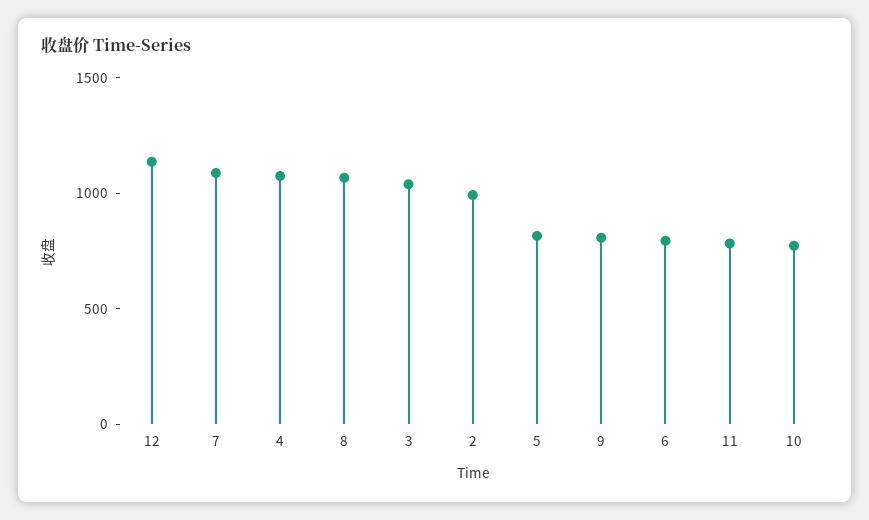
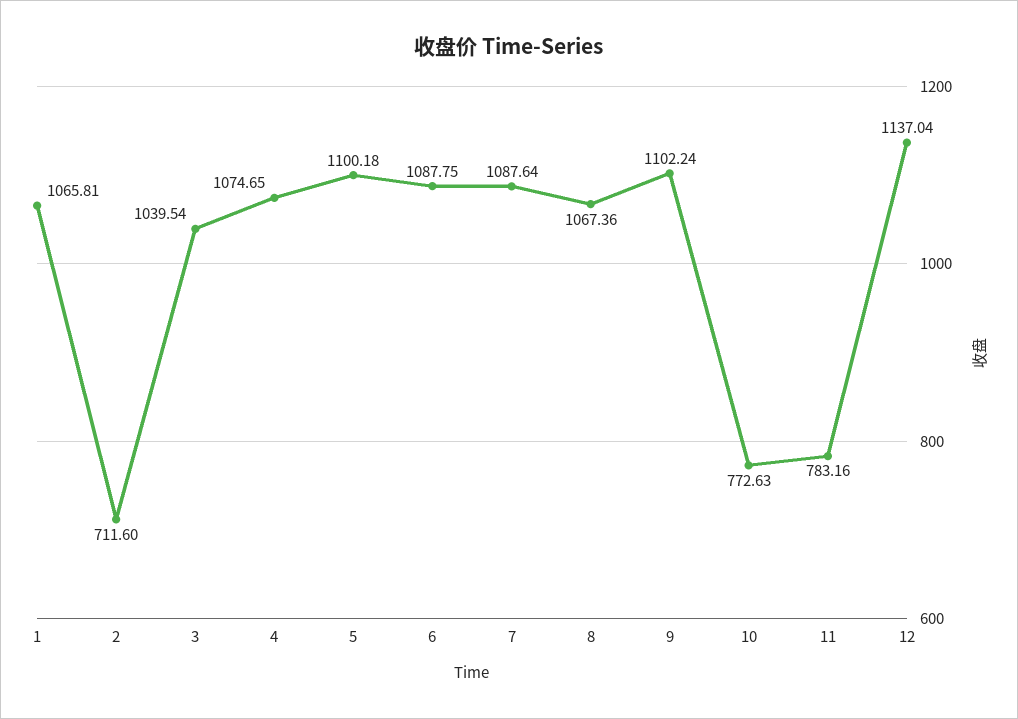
  {
    "12": 1137.04,
    "7": 1087.64,
    "4": 1074.65,
    "8": 1067.36,
    "3": 1039.54,
-   "2": 1000,
+   "2": 711.6,
-   "5": 800,
+   "5": 1100.18,
-   "9": 800,
+   "9": 1102.24,
-   "6": 800,
+   "6": 1087.75,
    "11": 783.16,
-   "10": 772.63
+   "10": 772.63,
+   "1": 1065.81
  }

